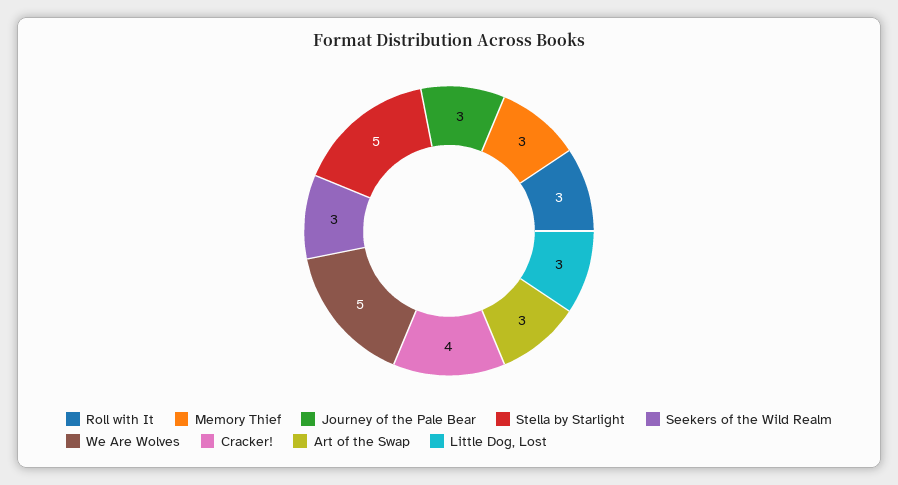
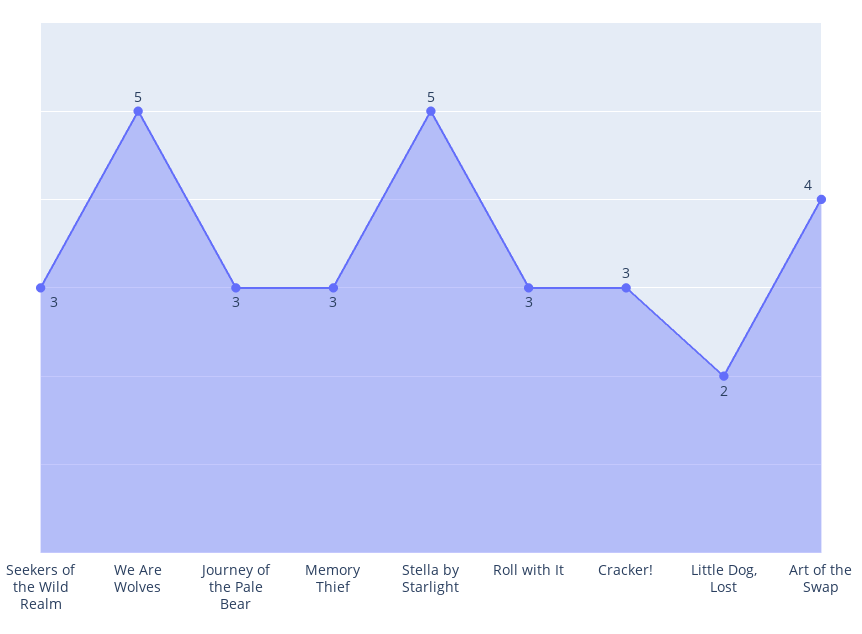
  {
    "Roll with It": 3,
    "Memory Thief": 3,
    "Journey of the Pale Bear": 3,
    "Stella by Starlight": 5,
    "Seekers of the Wild Realm": 3,
    "We Are Wolves": 5,
-   "Cracker!": 4,
+   "Cracker!": 3,
-   "Art of the Swap": 3,
+   "Art of the Swap": 4,
-   "Little Dog, Lost": 3
+   "Little Dog, Lost": 2
  }

